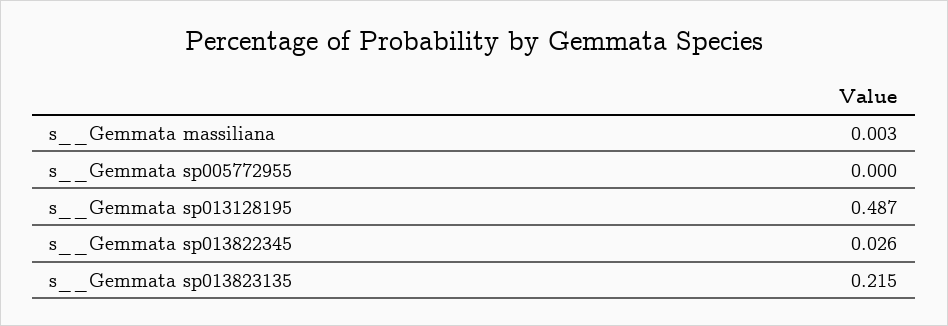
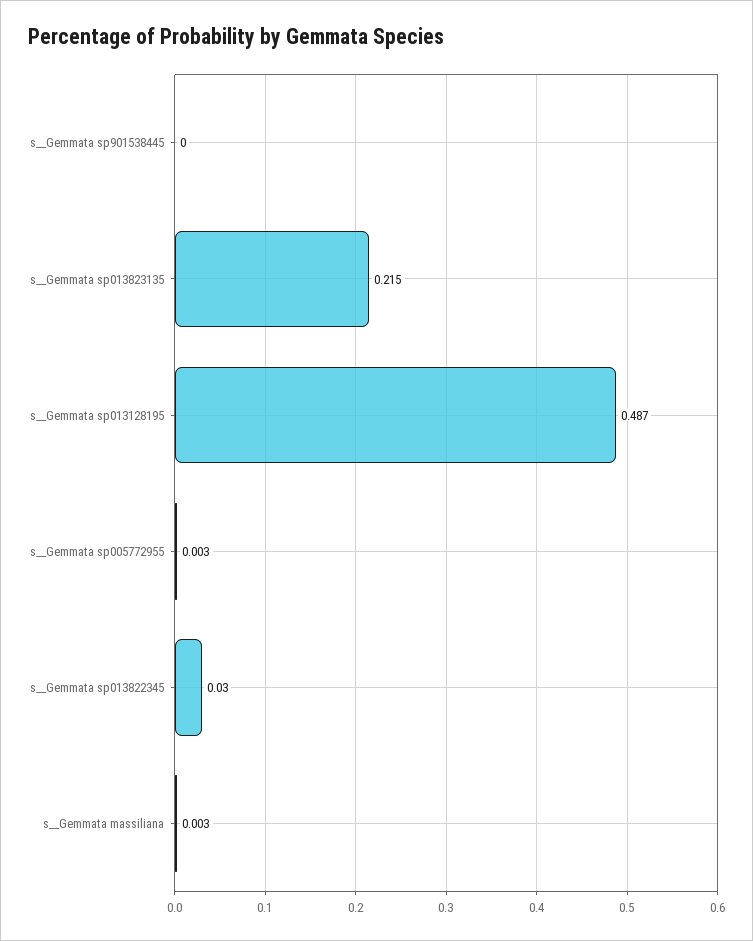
  {
    "s__Gemmata massiliana": 0.003,
-   "s__Gemmata sp005772955": 0,
+   "s__Gemmata sp005772955": 0.003,
    "s__Gemmata sp013128195": 0.487,
-   "s__Gemmata sp013822345": 0.026,
+   "s__Gemmata sp013822345": 0.03,
-   "s__Gemmata sp013823135": 0.215
+   "s__Gemmata sp013823135": 0.215,
+   "s__Gemmata sp901538445": 0
  }

